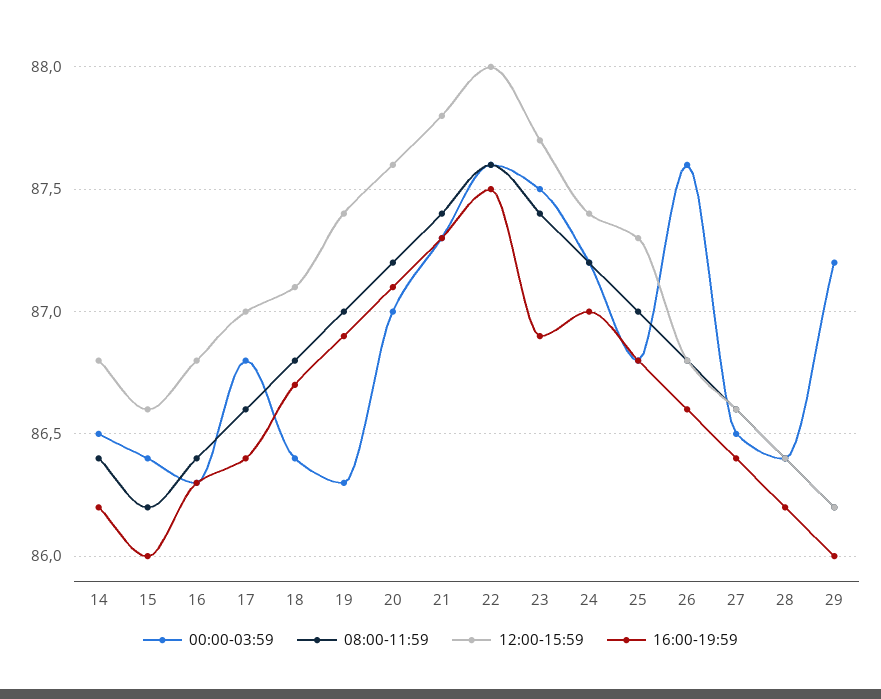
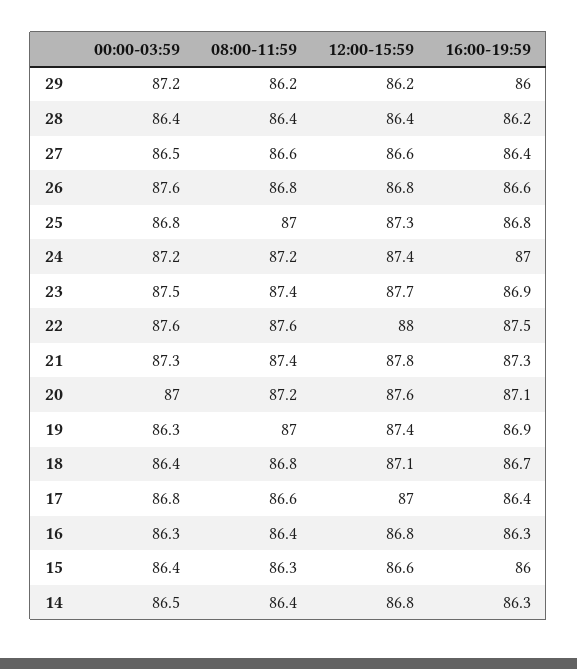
  {
    "00:00-03:59": {
      "14": 86.5,
      "15": 86.4,
      "16": 86.3,
      "17": 86.8,
      "18": 86.4,
      "19": 86.3,
      "20": 87,
      "21": 87.3,
      "22": 87.6,
      "23": 87.5,
      "24": 87.2,
      "25": 86.8,
      "26": 87.6,
      "27": 86.5,
      "28": 86.4,
      "29": 87.2
    },
    "08:00-11:59": {
      "14": 86.4,
-     "15": 86.2,
+     "15": 86.3,
      "16": 86.4,
      "17": 86.6,
      "18": 86.8,
      "19": 87,
      "20": 87.2,
      "21": 87.4,
      "22": 87.6,
      "23": 87.4,
      "24": 87.2,
      "25": 87,
      "26": 86.8,
      "27": 86.6,
      "28": 86.4,
      "29": 86.2
    },
    "12:00-15:59": {
      "14": 86.8,
      "15": 86.6,
      "16": 86.8,
      "17": 87,
      "18": 87.1,
      "19": 87.4,
      "20": 87.6,
      "21": 87.8,
      "22": 88,
      "23": 87.7,
      "24": 87.4,
      "25": 87.3,
      "26": 86.8,
      "27": 86.6,
      "28": 86.4,
      "29": 86.2
    },
    "16:00-19:59": {
-     "14": 86.2,
+     "14": 86.3,
      "15": 86,
      "16": 86.3,
      "17": 86.4,
      "18": 86.7,
      "19": 86.9,
      "20": 87.1,
      "21": 87.3,
      "22": 87.5,
      "23": 86.9,
      "24": 87,
      "25": 86.8,
      "26": 86.6,
      "27": 86.4,
      "28": 86.2,
      "29": 86
    }
  }

